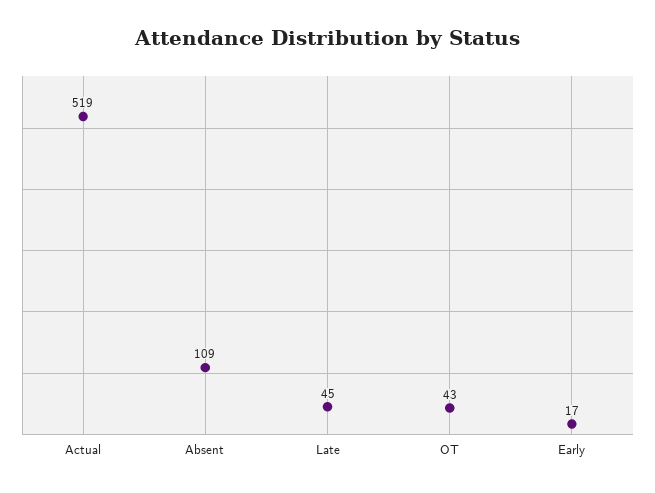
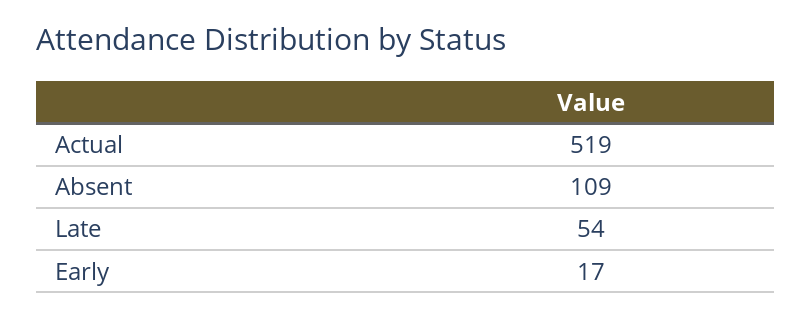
  {
    "Actual": 519,
    "Absent": 109,
-   "Late": 45,
+   "Late": 54,
-   "OT": 43,
    "Early": 17
  }

